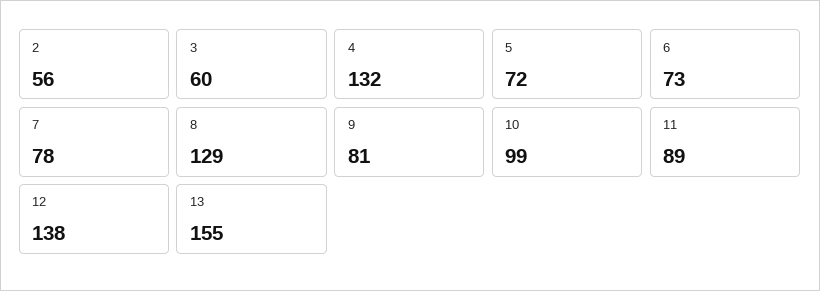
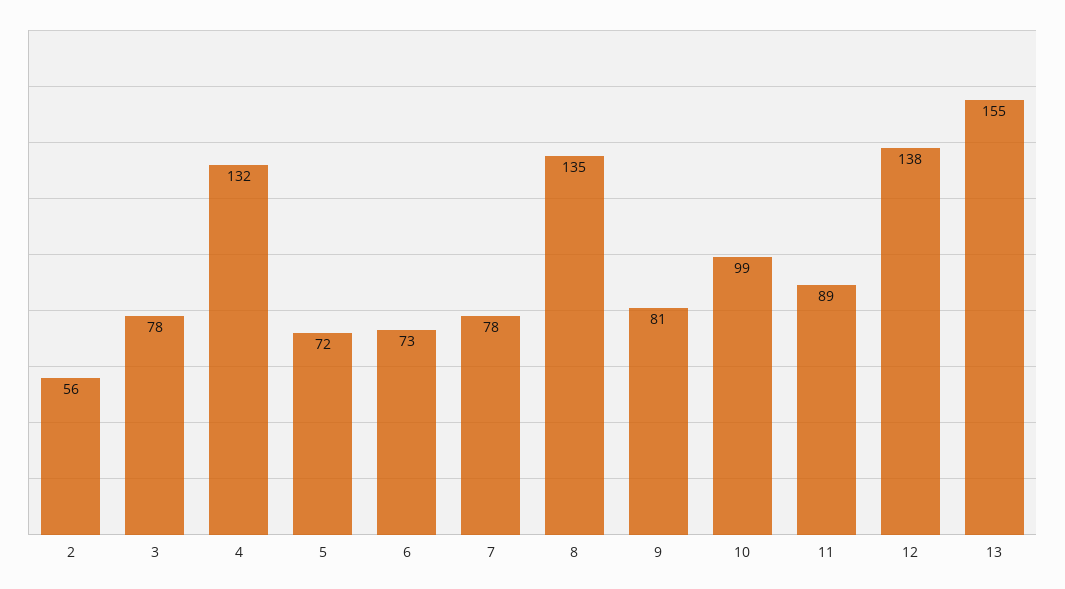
  {
    "2": 56,
-   "3": 60,
+   "3": 78,
    "4": 132,
    "5": 72,
    "6": 73,
    "7": 78,
-   "8": 129,
+   "8": 135,
    "9": 81,
    "10": 99,
    "11": 89,
    "12": 138,
    "13": 155
  }

